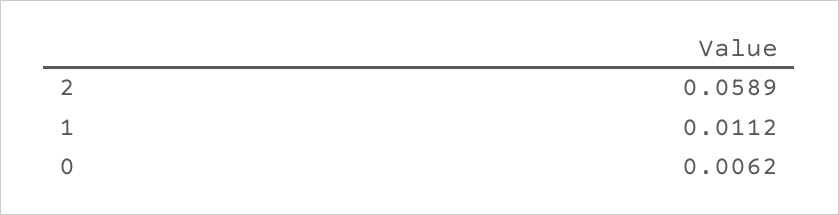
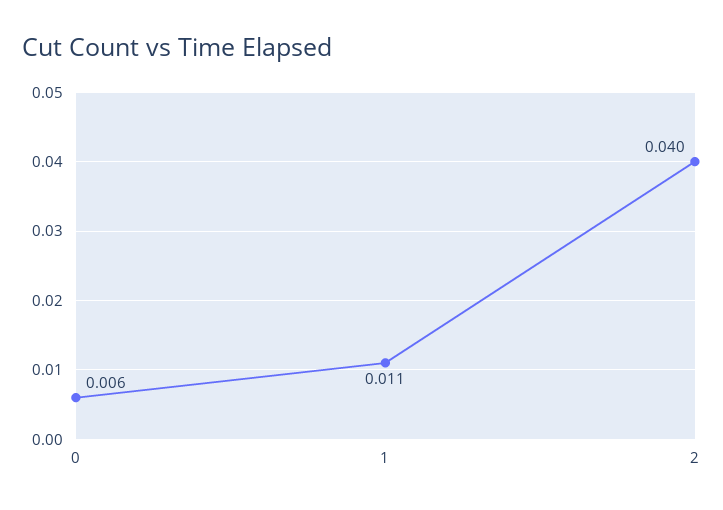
  {
-   "2": 0.0589,
+   "2": 0.04,
    "1": 0.0112,
    "0": 0.0062
  }

